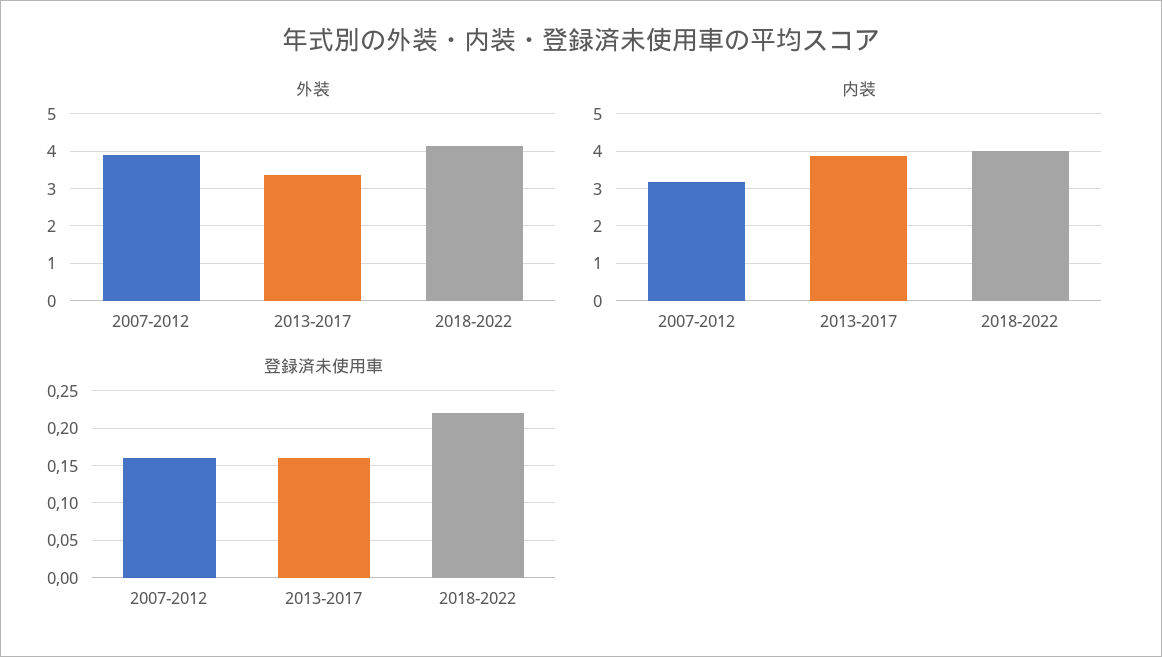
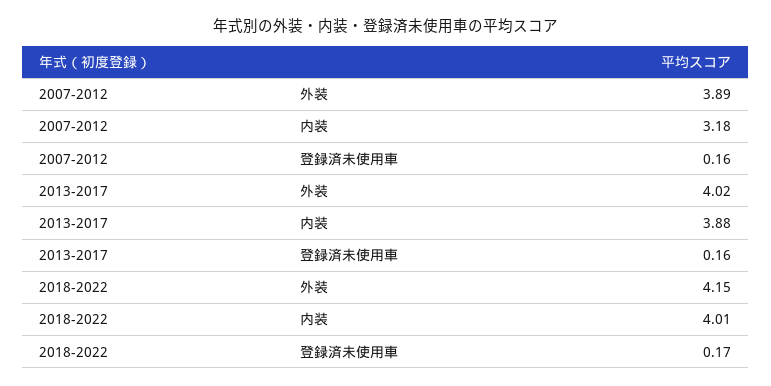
  {
    "外装": {
      "2007-2012": 3.89,
-     "2013-2017": 3.4,
+     "2013-2017": 4.02,
      "2018-2022": 4.15
    },
    "内装": {
      "2007-2012": 3.18,
      "2013-2017": 3.88,
      "2018-2022": 4.01
    },
    "登録済未使用車": {
      "2007-2012": 0.16,
      "2013-2017": 0.16,
-     "2018-2022": 0.22
+     "2018-2022": 0.17
    }
  }

